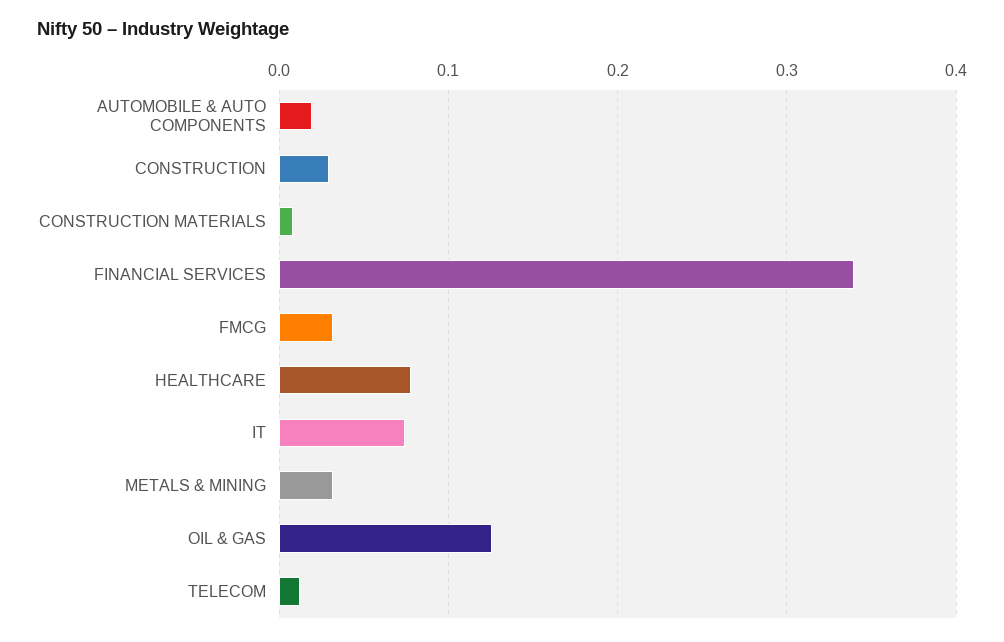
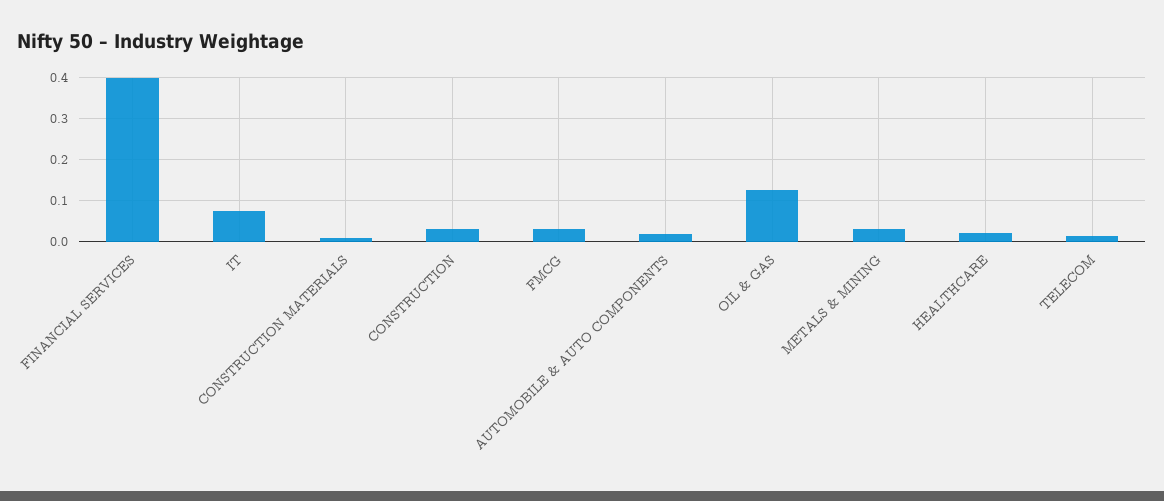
  {
    "AUTOMOBILE & AUTO COMPONENTS": 0.02,
    "CONSTRUCTION": 0.03,
    "CONSTRUCTION MATERIALS": 0.01,
-   "FINANCIAL SERVICES": 0.34,
+   "FINANCIAL SERVICES": 0.4,
    "FMCG": 0.03,
-   "HEALTHCARE": 0.08,
+   "HEALTHCARE": 0.02,
    "IT": 0.07,
    "METALS & MINING": 0.03,
    "OIL & GAS": 0.13,
    "TELECOM": 0.01
  }

